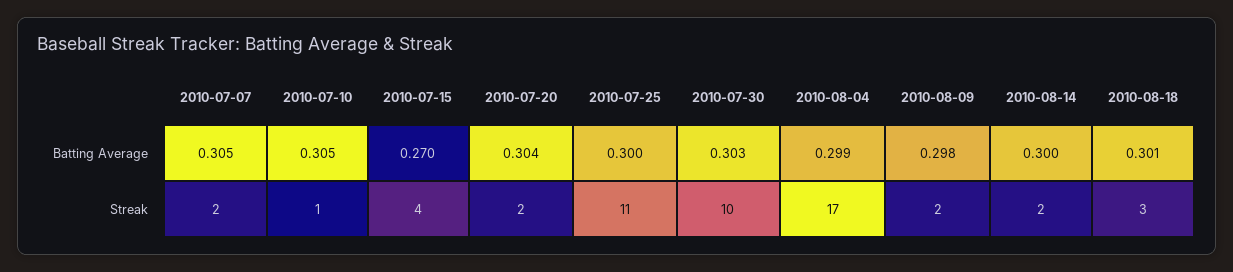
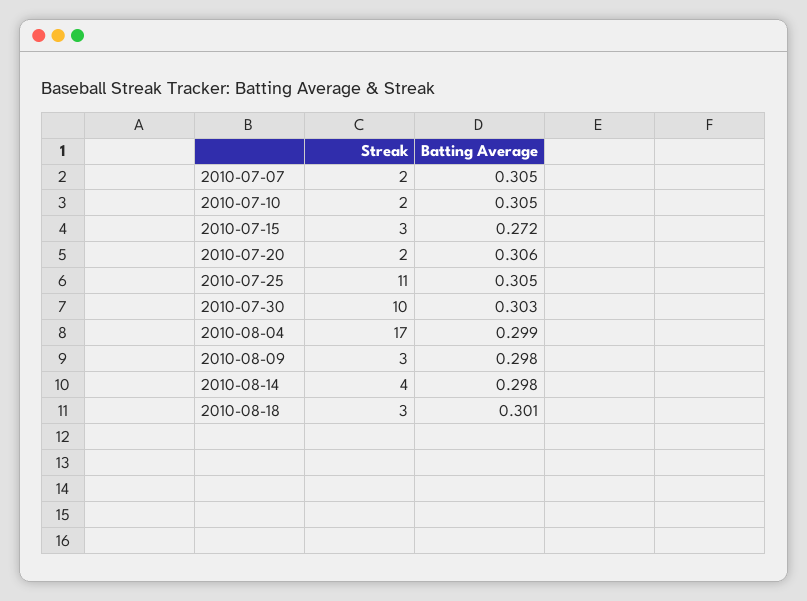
  {
    "2010-07-07": {
      "Batting Average": 0.305,
      "Streak": 2
    },
    "2010-07-10": {
      "Batting Average": 0.305,
-     "Streak": 1
+     "Streak": 2
    },
    "2010-07-15": {
-     "Batting Average": 0.27,
+     "Batting Average": 0.272,
-     "Streak": 4
+     "Streak": 3
    },
    "2010-07-20": {
-     "Batting Average": 0.304,
+     "Batting Average": 0.306,
      "Streak": 2
    },
    "2010-07-25": {
-     "Batting Average": 0.3,
+     "Batting Average": 0.305,
      "Streak": 11
    },
    "2010-07-30": {
      "Batting Average": 0.303,
      "Streak": 10
    },
    "2010-08-04": {
      "Batting Average": 0.299,
      "Streak": 17
    },
    "2010-08-09": {
      "Batting Average": 0.298,
-     "Streak": 2
+     "Streak": 3
    },
    "2010-08-14": {
-     "Batting Average": 0.3,
+     "Batting Average": 0.298,
-     "Streak": 2
+     "Streak": 4
    },
    "2010-08-18": {
      "Batting Average": 0.301,
      "Streak": 3
    }
  }

